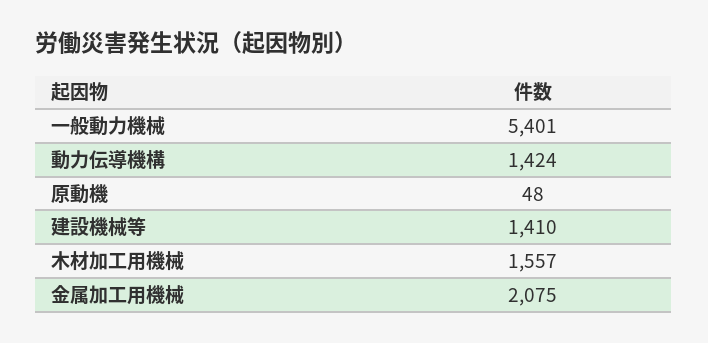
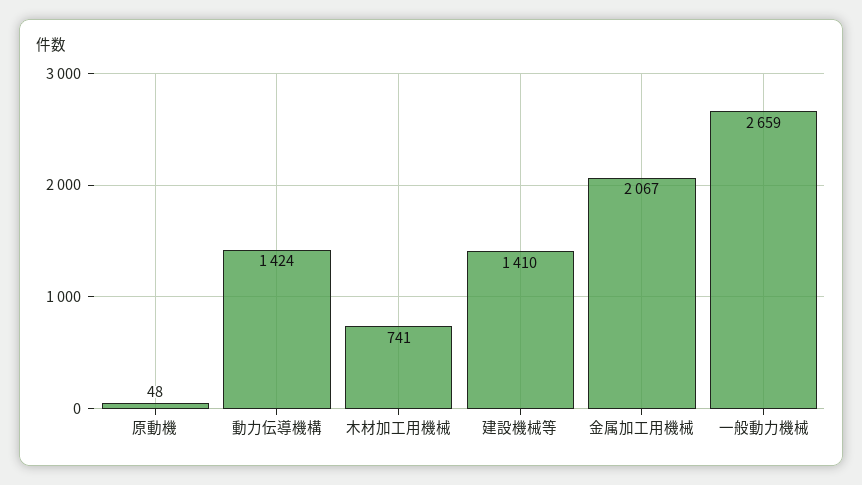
  {
-   "一般動力機械": 5401,
+   "一般動力機械": 2659,
    "動力伝導機構": 1424,
    "原動機": 48,
    "建設機械等": 1410,
-   "木材加工用機械": 1557,
+   "木材加工用機械": 741,
-   "金属加工用機械": 2075
+   "金属加工用機械": 2067
  }

